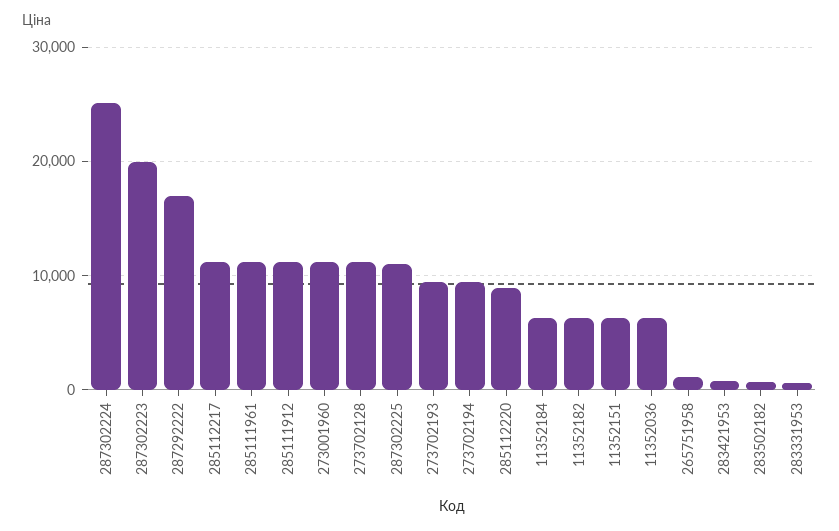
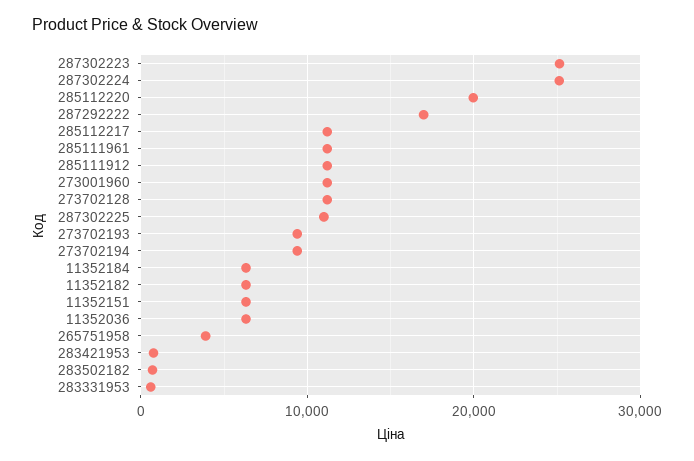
  {
    "287302224": 25000,
-   "287302223": 20000,
+   "287302223": 25000,
    "287292222": 17000,
    "285112217": 11000,
    "285111961": 11000,
    "285111912": 11000,
    "273001960": 11000,
    "273702128": 11000,
    "287302225": 11000,
    "273702193": 9000,
    "273702194": 9000,
-   "285112220": 9000,
+   "285112220": 20000,
    "11352184": 6000,
    "11352182": 6000,
    "11352151": 6000,
    "11352036": 6000,
-   "265751958": 1000,
+   "265751958": 4000,
    "283421953": 1000,
    "283502182": 1000,
    "283331953": 1000
  }

